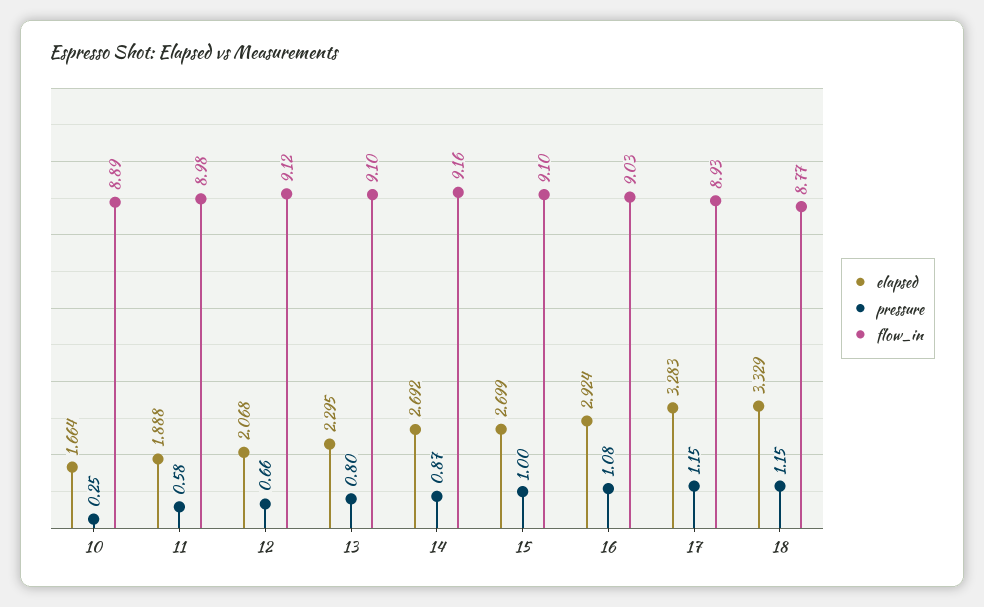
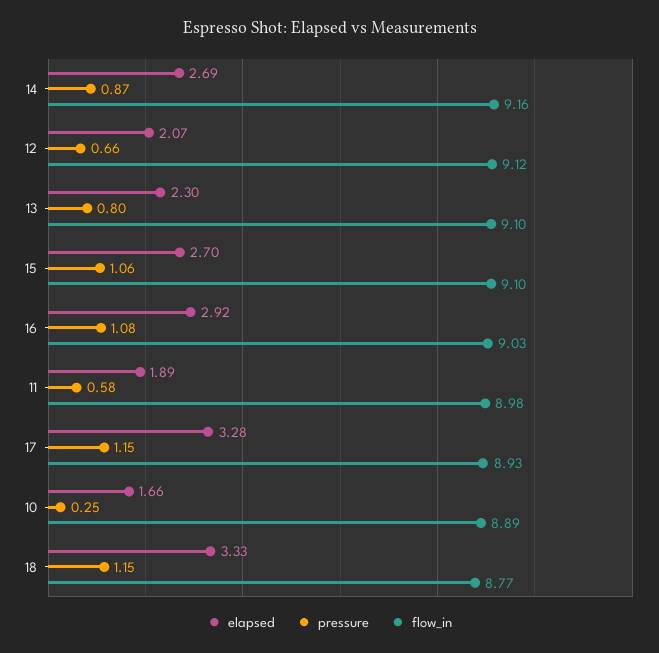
  {
    "elapsed": {
      "10": 1.664,
      "11": 1.888,
      "12": 2.068,
      "13": 2.295,
      "14": 2.692,
      "15": 2.699,
      "16": 2.924,
      "17": 3.283,
      "18": 3.329
    },
    "pressure": {
      "10": 0.25,
      "11": 0.58,
      "12": 0.66,
      "13": 0.8,
      "14": 0.87,
-     "15": 1,
+     "15": 1.06,
      "16": 1.08,
      "17": 1.15,
      "18": 1.15
    },
    "flow_in": {
      "10": 8.89,
      "11": 8.98,
      "12": 9.12,
      "13": 9.1,
      "14": 9.16,
      "15": 9.1,
      "16": 9.03,
      "17": 8.93,
      "18": 8.77
    }
  }

